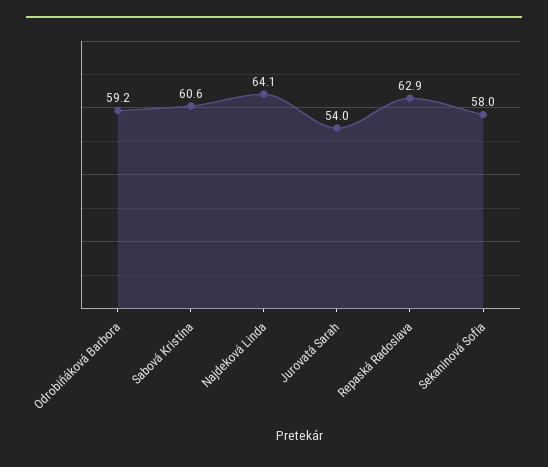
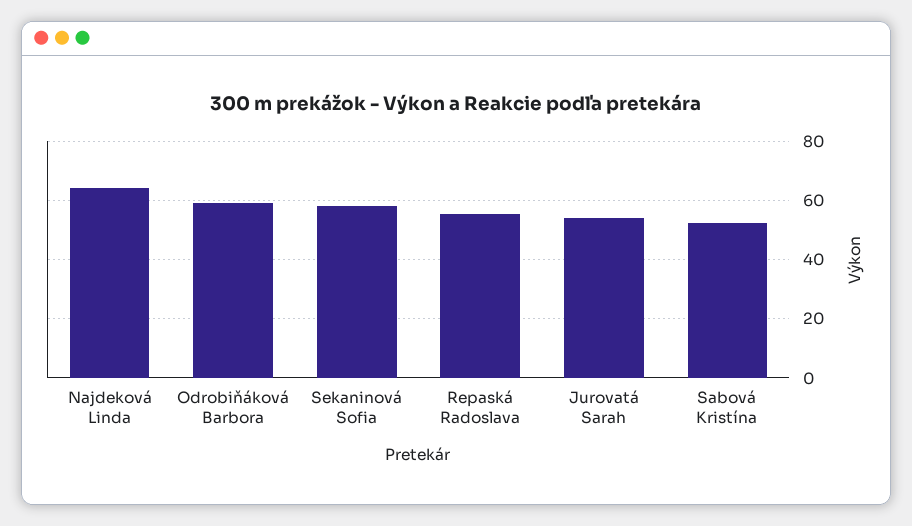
  {
    "Odrobiňáková Barbora": 59.2,
-   "Sabová Kristína": 60.6,
+   "Sabová Kristína": 52.5,
    "Najdeková Linda": 64.1,
    "Jurovatá Sarah": 54,
-   "Repaská Radoslava": 62.9,
+   "Repaská Radoslava": 55,
    "Sekaninová Sofia": 58
  }

